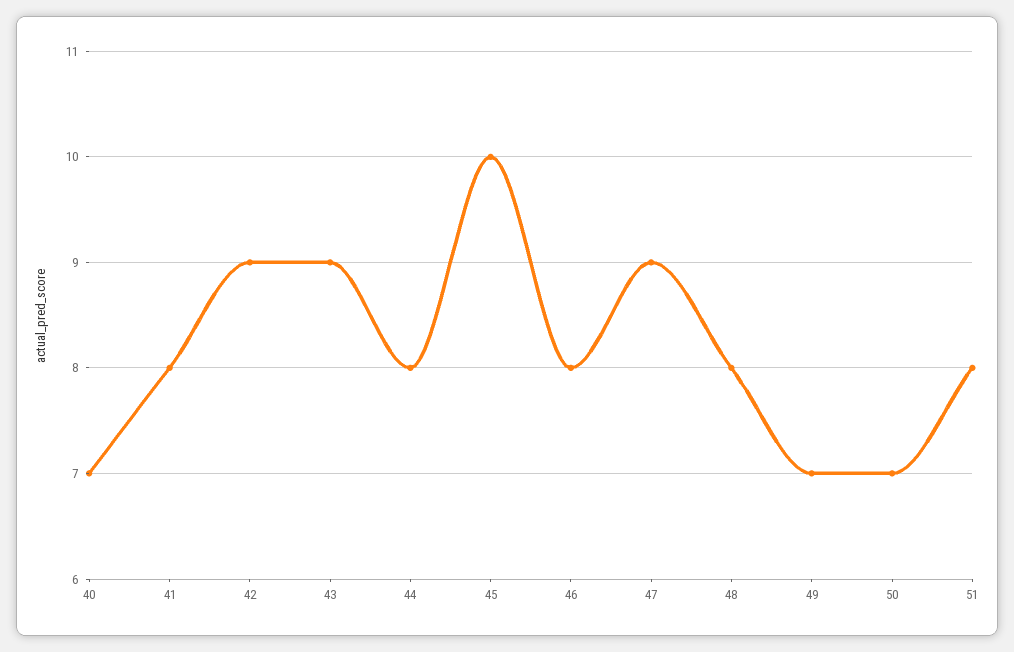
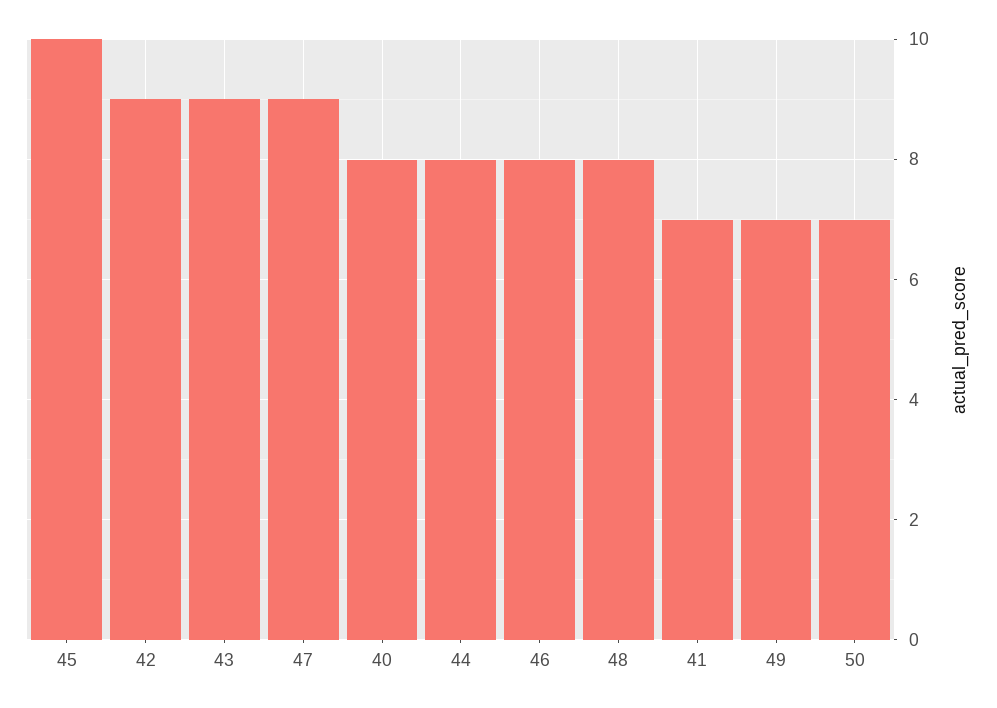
  {
-   "40": 7,
+   "40": 8,
-   "41": 8,
+   "41": 7,
    "42": 9,
    "43": 9,
    "44": 8,
    "45": 10,
    "46": 8,
    "47": 9,
    "48": 8,
    "49": 7,
-   "50": 7,
+   "50": 7
-   "51": 8
  }

